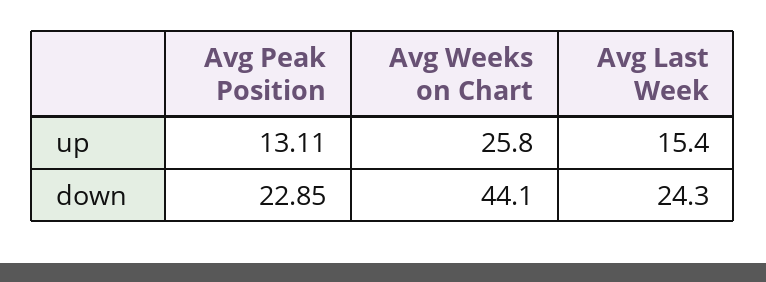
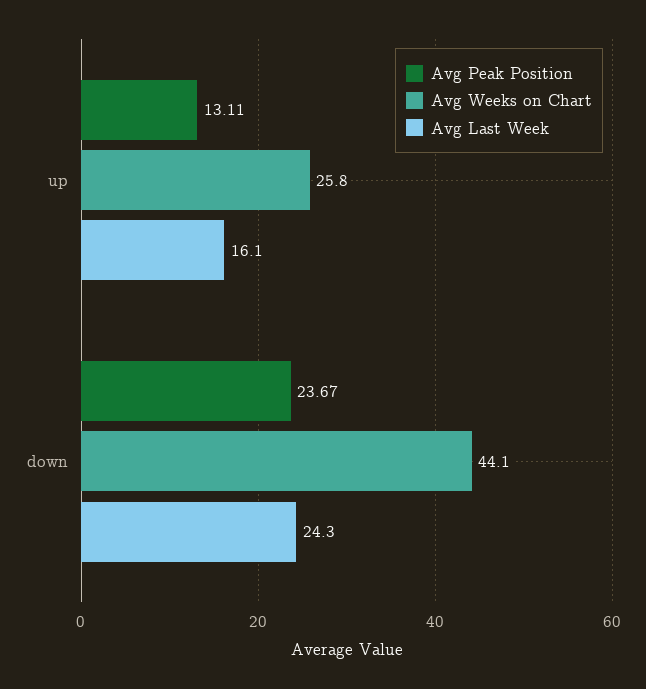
  {
    "Avg Peak Position": {
      "up": 13.11,
-     "down": 22.85
+     "down": 23.67
    },
    "Avg Weeks on Chart": {
      "up": 25.8,
      "down": 44.1
    },
    "Avg Last Week": {
-     "up": 15.4,
+     "up": 16.1,
      "down": 24.3
    }
  }

